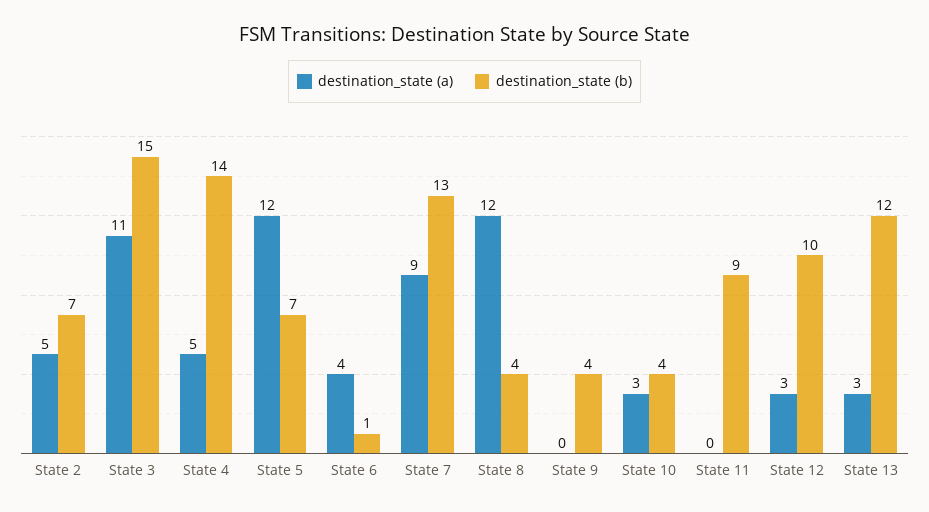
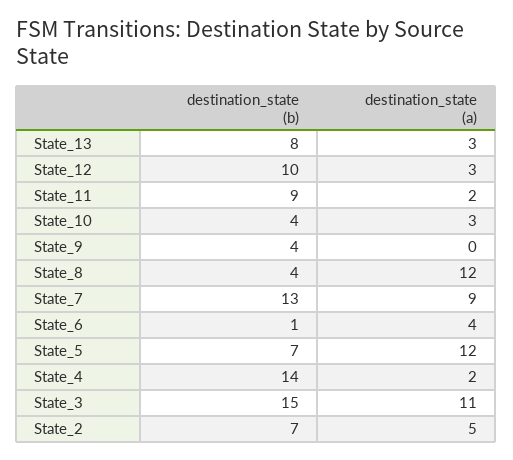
  {
    "destination_state (a)": {
      "State 2": 5,
      "State 3": 11,
-     "State 4": 5,
+     "State 4": 2,
      "State 5": 12,
      "State 6": 4,
      "State 7": 9,
      "State 8": 12,
      "State 9": 0,
      "State 10": 3,
-     "State 11": 0,
+     "State 11": 2,
      "State 12": 3,
      "State 13": 3
    },
    "destination_state (b)": {
      "State 2": 7,
      "State 3": 15,
      "State 4": 14,
      "State 5": 7,
      "State 6": 1,
      "State 7": 13,
      "State 8": 4,
      "State 9": 4,
      "State 10": 4,
      "State 11": 9,
      "State 12": 10,
-     "State 13": 12
+     "State 13": 8
    }
  }

